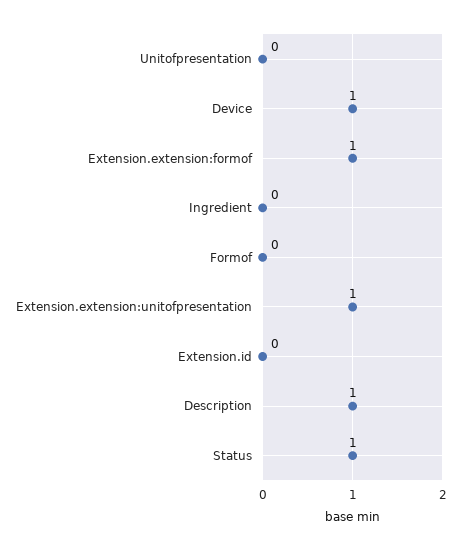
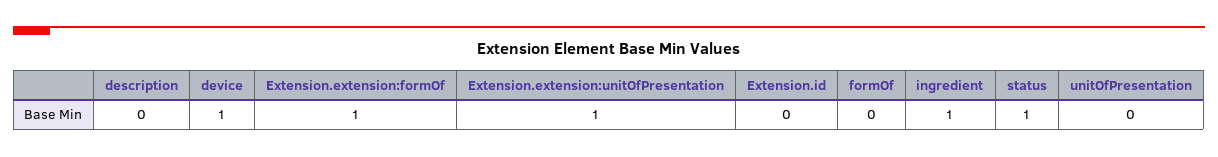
  {
    "Unitofpresentation": 0,
    "Device": 1,
    "Extension.extension:formof": 1,
-   "Ingredient": 0,
+   "Ingredient": 1,
    "Formof": 0,
    "Extension.extension:unitofpresentation": 1,
    "Extension.id": 0,
-   "Description": 1,
+   "Description": 0,
    "Status": 1
  }

